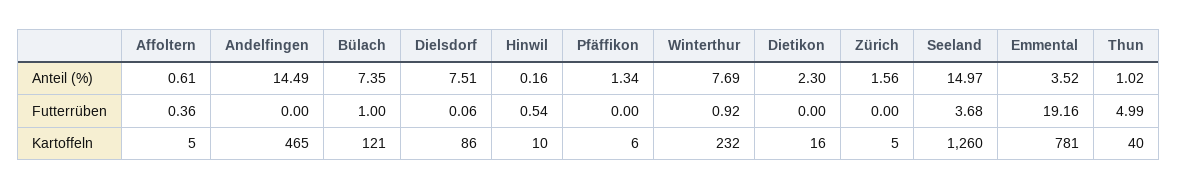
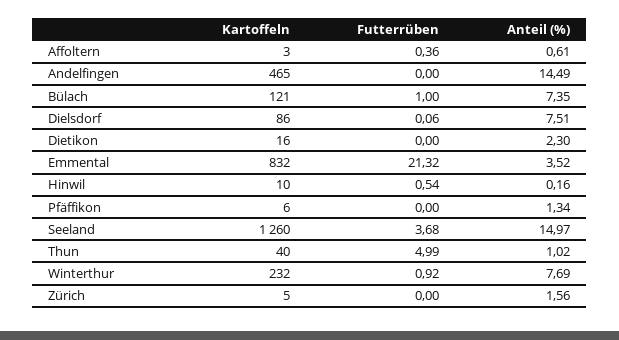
  {
    "Affoltern": {
      "Anteil (%)": 0.61,
      "Futterrüben": 0.36,
-     "Kartoffeln": 5
+     "Kartoffeln": 3
    },
    "Andelfingen": {
      "Anteil (%)": 14.49,
      "Futterrüben": 0,
      "Kartoffeln": 465
    },
    "Bülach": {
      "Anteil (%)": 7.35,
      "Futterrüben": 1,
      "Kartoffeln": 121
    },
    "Dielsdorf": {
      "Anteil (%)": 7.51,
      "Futterrüben": 0.06,
      "Kartoffeln": 86
    },
    "Hinwil": {
      "Anteil (%)": 0.16,
      "Futterrüben": 0.54,
      "Kartoffeln": 10
    },
    "Pfäffikon": {
      "Anteil (%)": 1.34,
      "Futterrüben": 0,
      "Kartoffeln": 6
    },
    "Winterthur": {
      "Anteil (%)": 7.69,
      "Futterrüben": 0.92,
      "Kartoffeln": 232
    },
    "Dietikon": {
      "Anteil (%)": 2.3,
      "Futterrüben": 0,
      "Kartoffeln": 16
    },
    "Zürich": {
      "Anteil (%)": 1.56,
      "Futterrüben": 0,
      "Kartoffeln": 5
    },
    "Seeland": {
      "Anteil (%)": 14.97,
      "Futterrüben": 3.68,
      "Kartoffeln": 1260
    },
    "Emmental": {
      "Anteil (%)": 3.52,
-     "Futterrüben": 19.16,
+     "Futterrüben": 21.32,
-     "Kartoffeln": 781
+     "Kartoffeln": 832
    },
    "Thun": {
      "Anteil (%)": 1.02,
      "Futterrüben": 4.99,
      "Kartoffeln": 40
    }
  }

